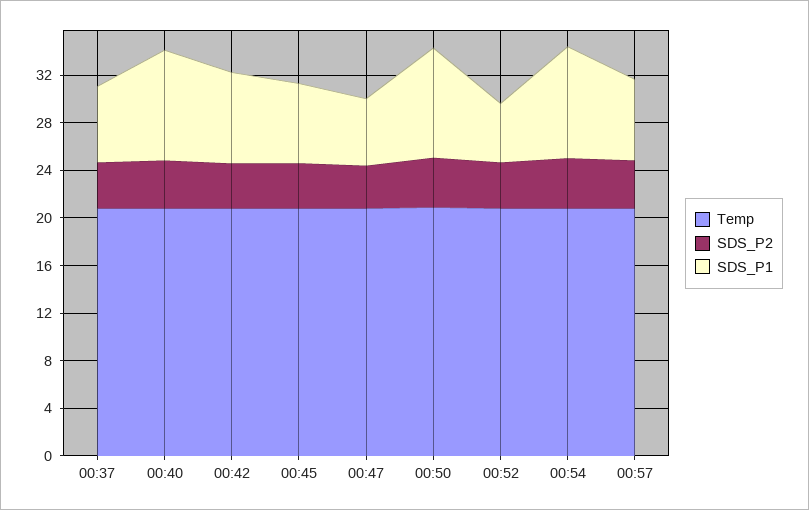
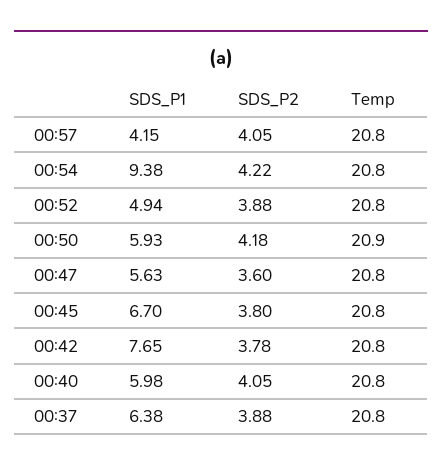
  {
    "Temp": {
      "00:37": 20.8,
      "00:40": 20.8,
      "00:42": 20.8,
      "00:45": 20.8,
      "00:47": 20.8,
      "00:50": 20.9,
      "00:52": 20.8,
      "00:54": 20.8,
      "00:57": 20.8
    },
    "SDS_P2": {
      "00:37": 3.88,
      "00:40": 4.05,
      "00:42": 3.78,
      "00:45": 3.8,
      "00:47": 3.6,
      "00:50": 4.18,
      "00:52": 3.88,
      "00:54": 4.22,
      "00:57": 4.05
    },
    "SDS_P1": {
      "00:37": 6.38,
-     "00:40": 9,
+     "00:40": 5.98,
      "00:42": 7.65,
      "00:45": 6.7,
      "00:47": 5.63,
-     "00:50": 9,
+     "00:50": 5.93,
      "00:52": 4.94,
      "00:54": 9.38,
-     "00:57": 7
+     "00:57": 4.15
    }
  }

